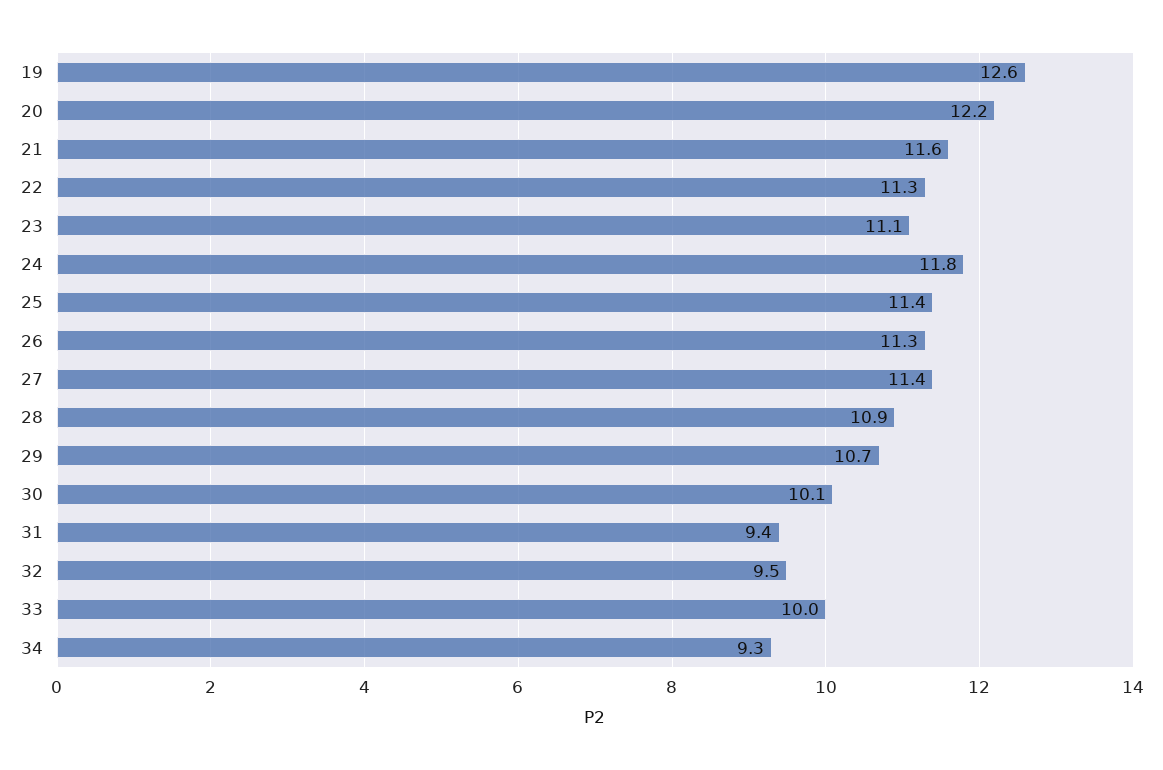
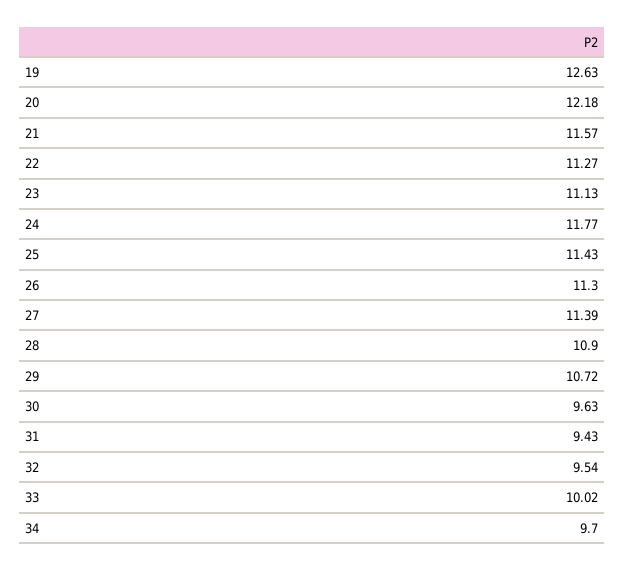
  {
    "19": 12.63,
    "20": 12.18,
    "21": 11.57,
    "22": 11.27,
    "23": 11.13,
    "24": 11.77,
    "25": 11.43,
    "26": 11.3,
    "27": 11.39,
    "28": 10.9,
    "29": 10.72,
-   "30": 10.1,
+   "30": 9.63,
    "31": 9.43,
    "32": 9.54,
    "33": 10.02,
-   "34": 9.3
+   "34": 9.7
  }

